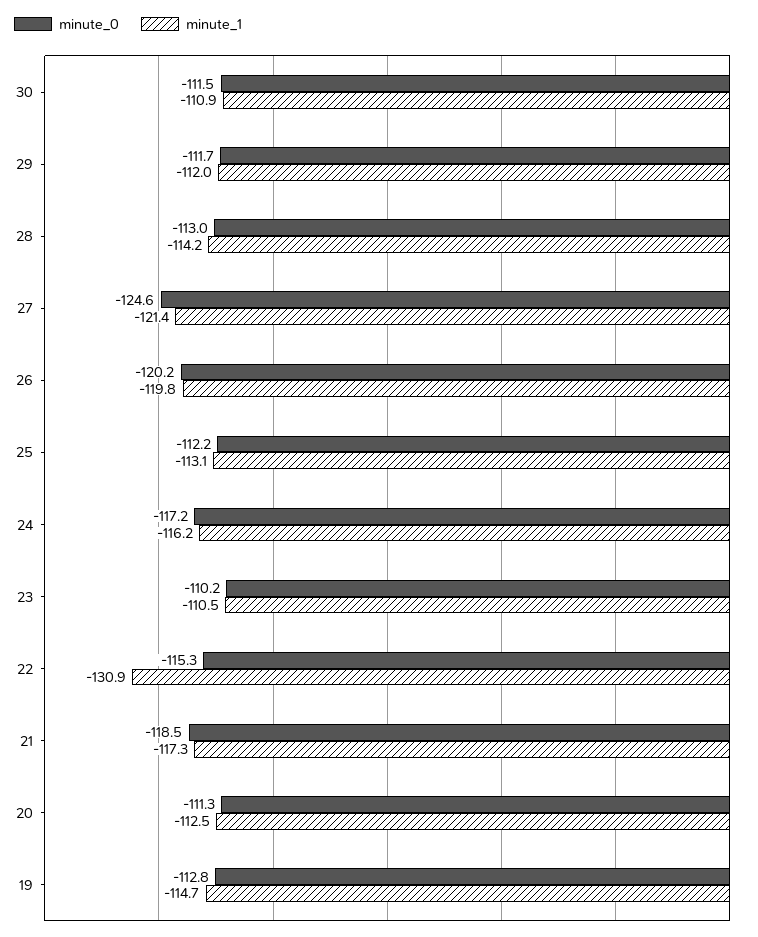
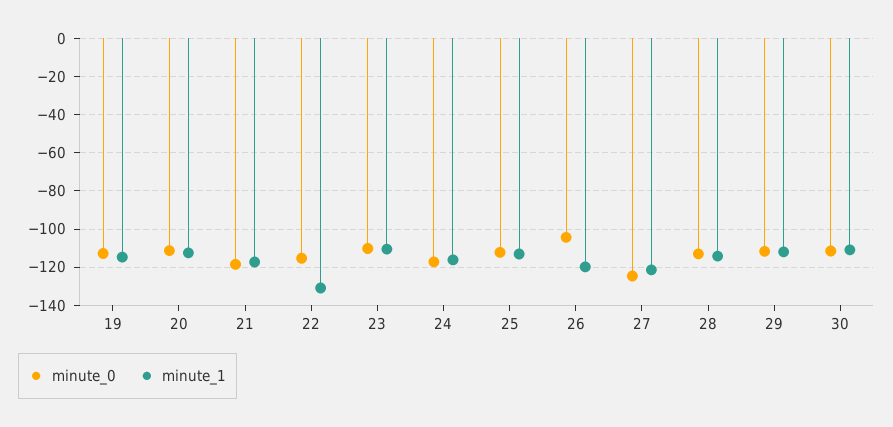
  {
    "minute_0": {
      "30": -111.5,
      "29": -111.7,
      "28": -113,
      "27": -124.6,
-     "26": -120.2,
+     "26": -105,
      "25": -112.2,
      "24": -117.2,
      "23": -110.2,
      "22": -115.3,
      "21": -118.5,
      "20": -111.3,
      "19": -112.8
    },
    "minute_1": {
      "30": -110.9,
      "29": -112,
      "28": -114.2,
      "27": -121.4,
      "26": -119.8,
      "25": -113.1,
      "24": -116.2,
      "23": -110.5,
      "22": -130.9,
      "21": -117.3,
      "20": -112.5,
      "19": -114.7
    }
  }

